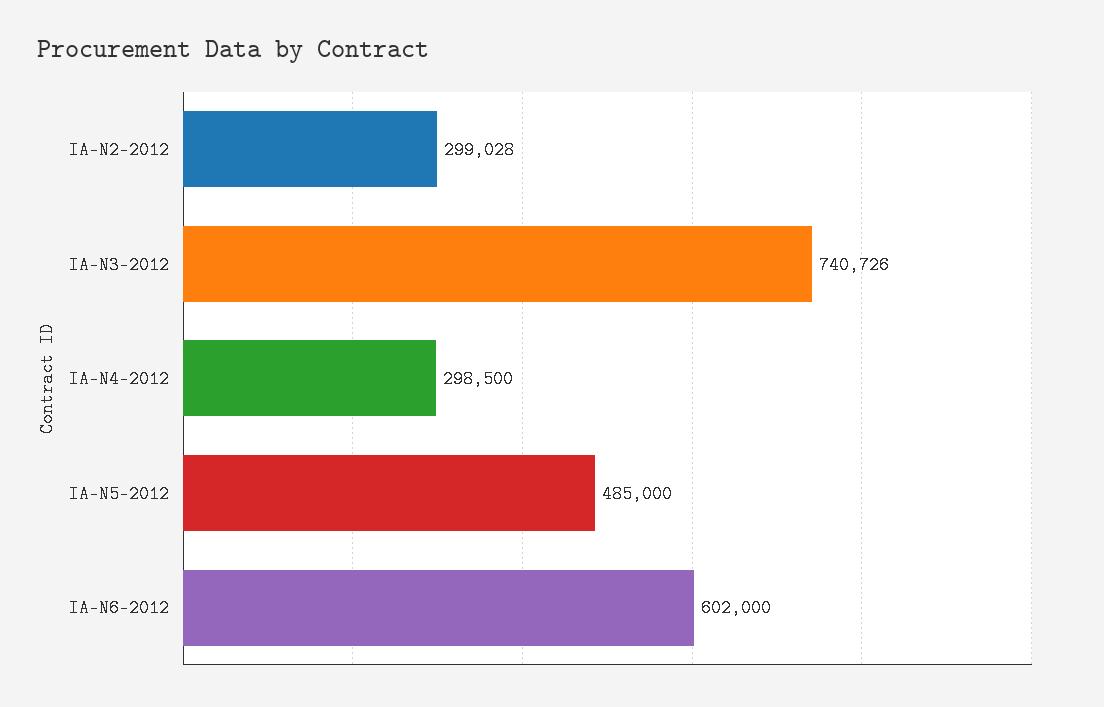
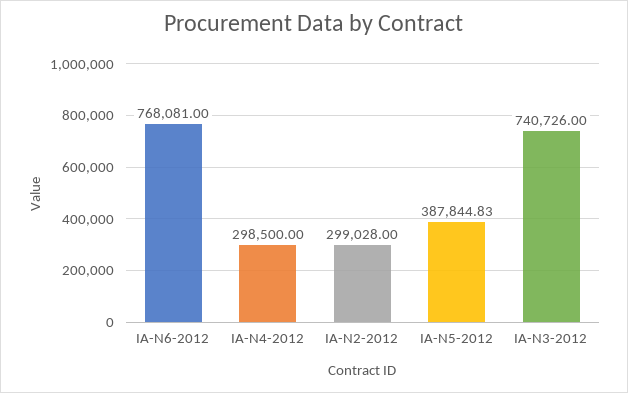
  {
    "IA-N2-2012": 299028,
    "IA-N3-2012": 740726,
    "IA-N4-2012": 298500,
-   "IA-N5-2012": 485000,
+   "IA-N5-2012": 387844.83,
-   "IA-N6-2012": 602000
+   "IA-N6-2012": 768081
  }

